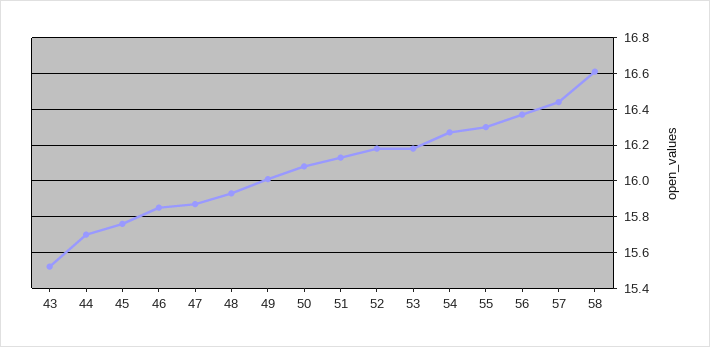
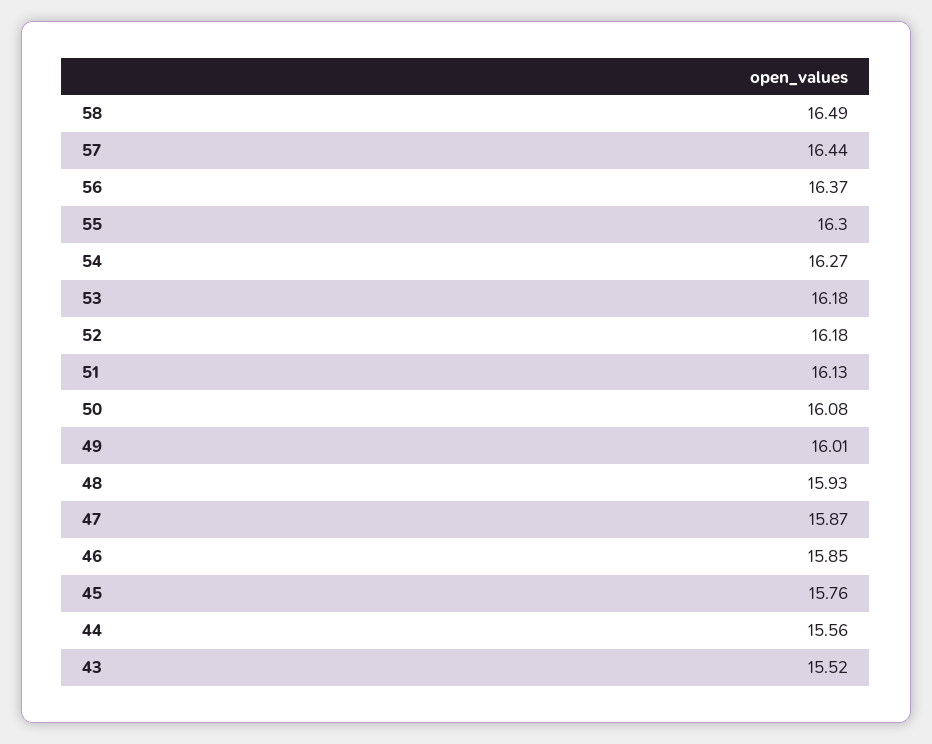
  {
    "43": 15.52,
-   "44": 15.7,
+   "44": 15.56,
    "45": 15.76,
    "46": 15.85,
    "47": 15.87,
    "48": 15.93,
    "49": 16.01,
    "50": 16.08,
    "51": 16.13,
    "52": 16.18,
    "53": 16.18,
    "54": 16.27,
    "55": 16.3,
    "56": 16.37,
    "57": 16.44,
-   "58": 16.6
+   "58": 16.49
  }

